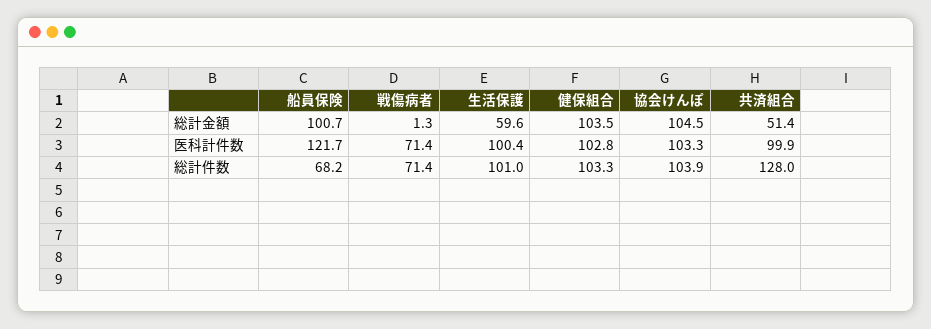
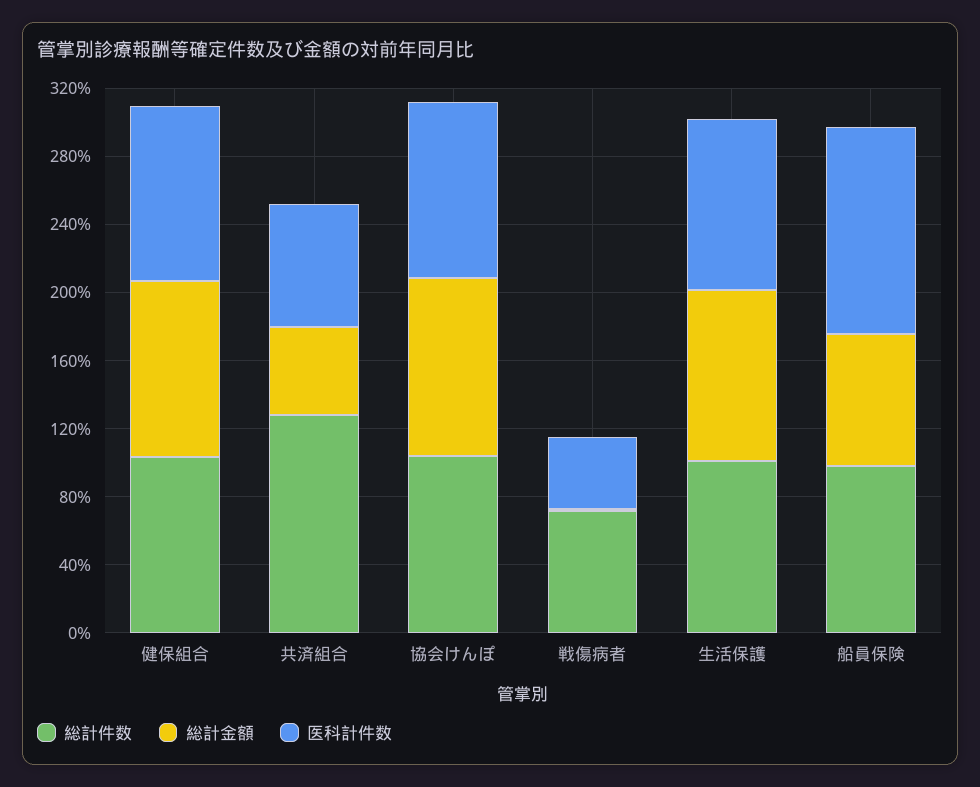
  {
    "総計金額": {
-     "船員保険": 100.7,
+     "船員保険": 80,
      "戦傷病者": 1.3,
-     "生活保護": 59.6,
+     "生活保護": 100,
      "健保組合": 103.5,
      "協会けんぽ": 104.5,
      "共済組合": 51.4
    },
    "医科計件数": {
      "船員保険": 121.7,
-     "戦傷病者": 71.4,
+     "戦傷病者": 40,
      "生活保護": 100.4,
      "健保組合": 102.8,
      "協会けんぽ": 103.3,
-     "共済組合": 99.9
+     "共済組合": 70
    },
    "総計件数": {
-     "船員保険": 68.2,
+     "船員保険": 100,
      "戦傷病者": 71.4,
      "生活保護": 101,
      "健保組合": 103.3,
      "協会けんぽ": 103.9,
      "共済組合": 128
    }
  }

